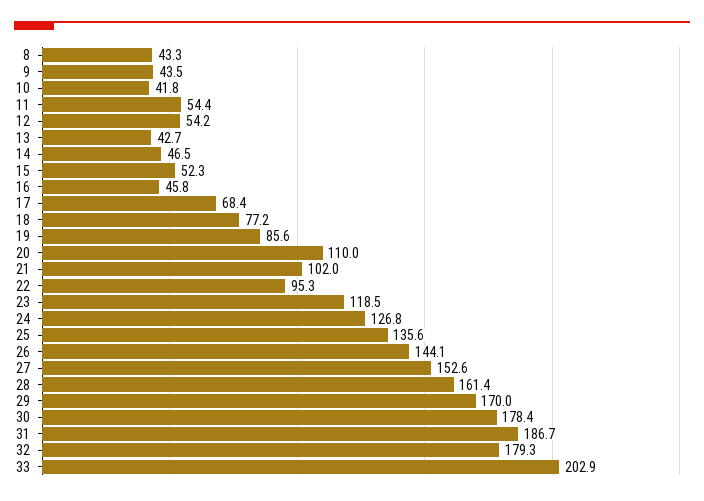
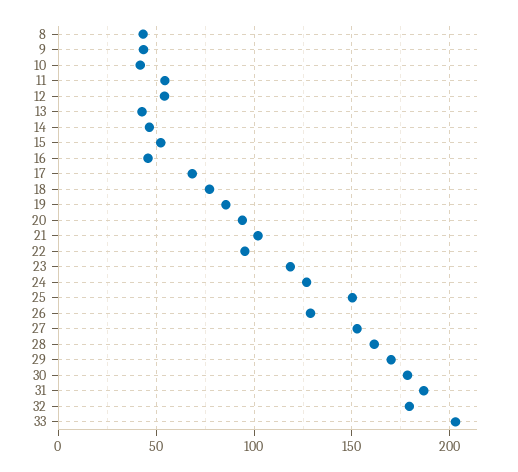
  {
    "8": 43.3,
    "9": 43.5,
    "10": 41.8,
    "11": 54.4,
    "12": 54.2,
    "13": 42.7,
    "14": 46.5,
    "15": 52.3,
    "16": 45.8,
    "17": 68.4,
    "18": 77.2,
    "19": 85.6,
-   "20": 110,
+   "20": 95,
    "21": 102,
    "22": 95.3,
    "23": 118.5,
    "24": 126.8,
-   "25": 135.6,
+   "25": 150,
-   "26": 144.1,
+   "26": 130,
    "27": 152.6,
    "28": 161.4,
    "29": 170,
    "30": 178.4,
    "31": 186.7,
    "32": 179.3,
    "33": 202.9
  }

